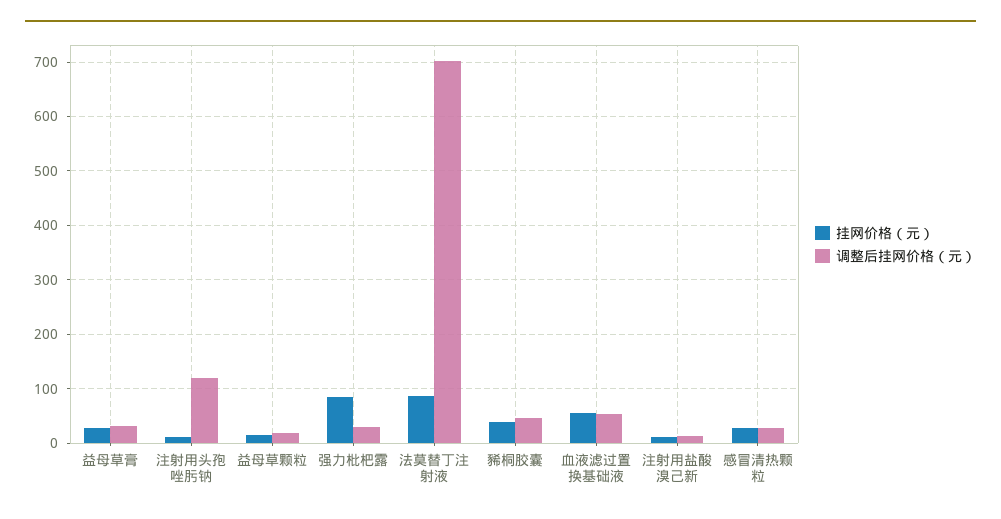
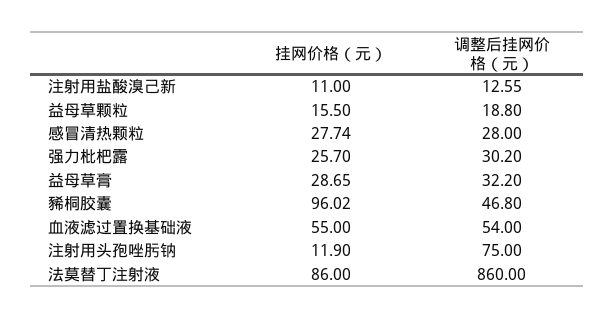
  {
    "挂网价格（元）": {
      "益母草膏": 28.65,
      "注射用头孢唑肟钠": 11.9,
      "益母草颗粒": 15.5,
-     "强力枇杷露": 80,
+     "强力枇杷露": 25.7,
      "法莫替丁注射液": 86,
-     "豨桐胶囊": 40,
+     "豨桐胶囊": 96.02,
      "血液滤过置换基础液": 55,
      "注射用盐酸溴己新": 11,
      "感冒清热颗粒": 27.74
    },
    "调整后挂网价格（元）": {
      "益母草膏": 32.2,
-     "注射用头孢唑肟钠": 120,
+     "注射用头孢唑肟钠": 75,
      "益母草颗粒": 18.8,
      "强力枇杷露": 30.2,
-     "法莫替丁注射液": 700,
+     "法莫替丁注射液": 860,
      "豨桐胶囊": 46.8,
      "血液滤过置换基础液": 54,
      "注射用盐酸溴己新": 12.55,
      "感冒清热颗粒": 28
    }
  }

